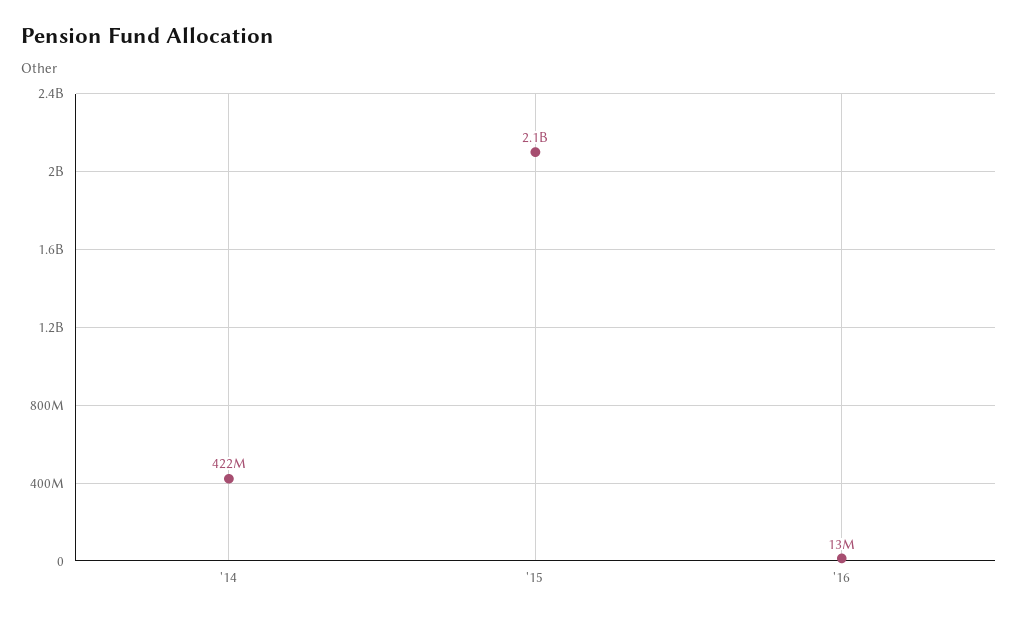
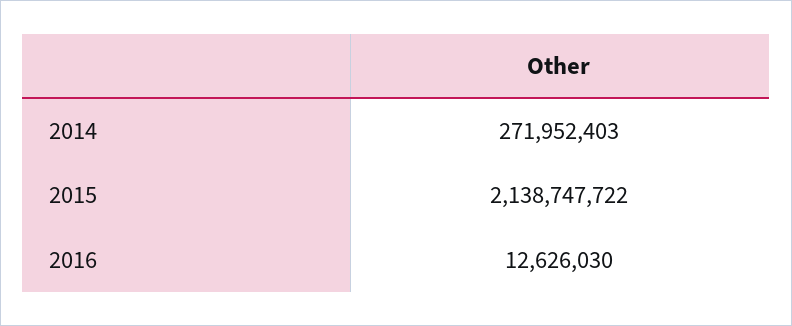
  {
-   "'14": 422000000,
+   "'14": 271952403,
    "'15": 2138747722,
    "'16": 12626030
  }

